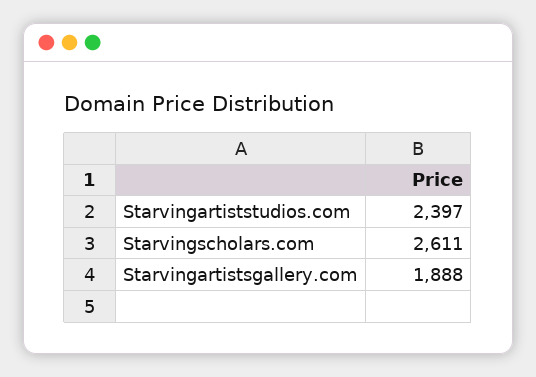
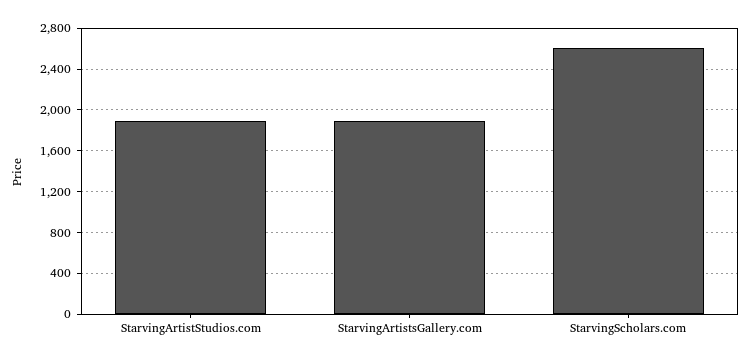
  {
-   "Starvingartiststudios.com": 2397,
+   "Starvingartiststudios.com": 1900,
    "Starvingscholars.com": 2611,
    "Starvingartistsgallery.com": 1888
  }

